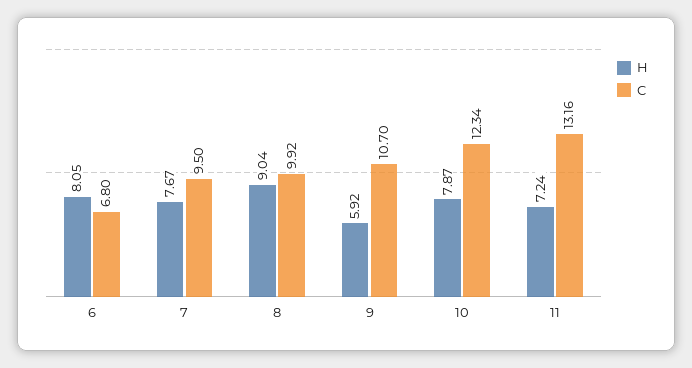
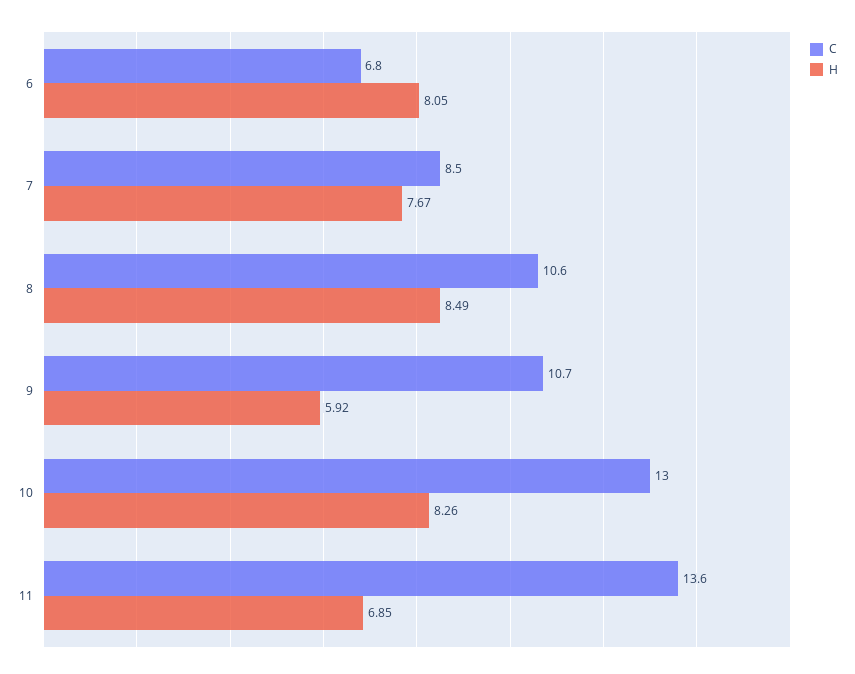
  {
    "H": {
      "6": 8.05,
      "7": 7.67,
-     "8": 9.04,
+     "8": 8.49,
      "9": 5.92,
-     "10": 7.87,
+     "10": 8.26,
-     "11": 7.24
+     "11": 6.85
    },
    "C": {
      "6": 6.8,
-     "7": 9.5,
+     "7": 8.5,
-     "8": 9.92,
+     "8": 10.6,
      "9": 10.7,
-     "10": 12.34,
+     "10": 13,
-     "11": 13.16
+     "11": 13.6
    }
  }

